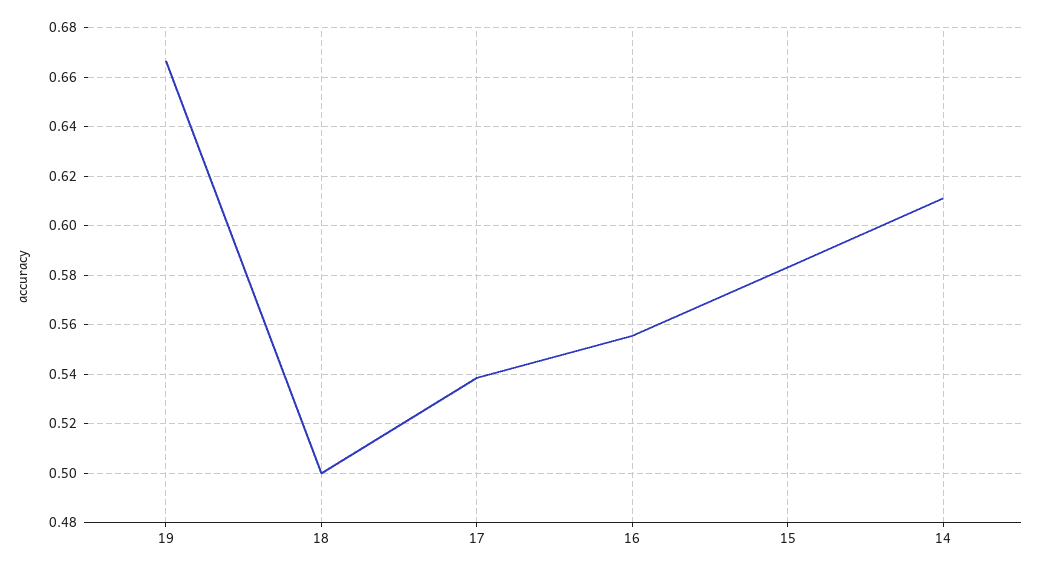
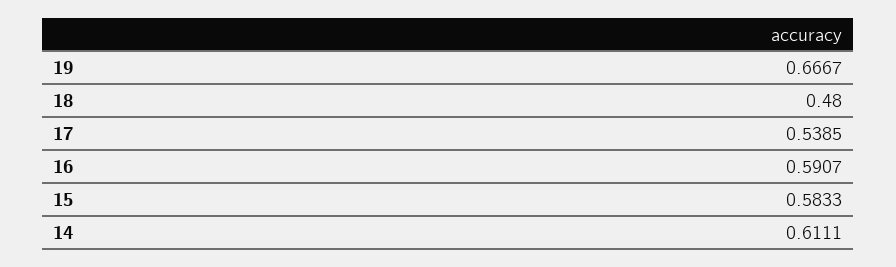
  {
    "19": 0.6667,
-   "18": 0.5,
+   "18": 0.48,
    "17": 0.5385,
-   "16": 0.555,
+   "16": 0.5907,
    "15": 0.5833,
    "14": 0.6111
  }

